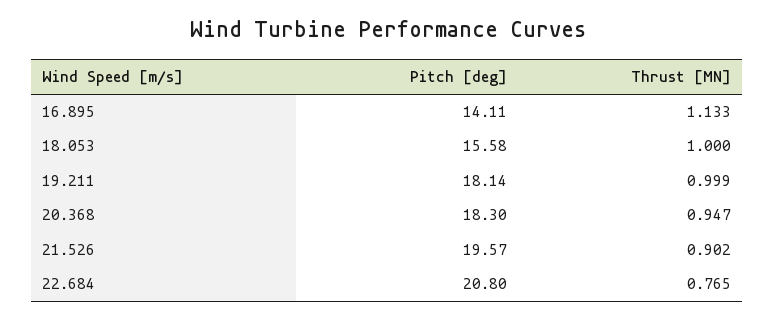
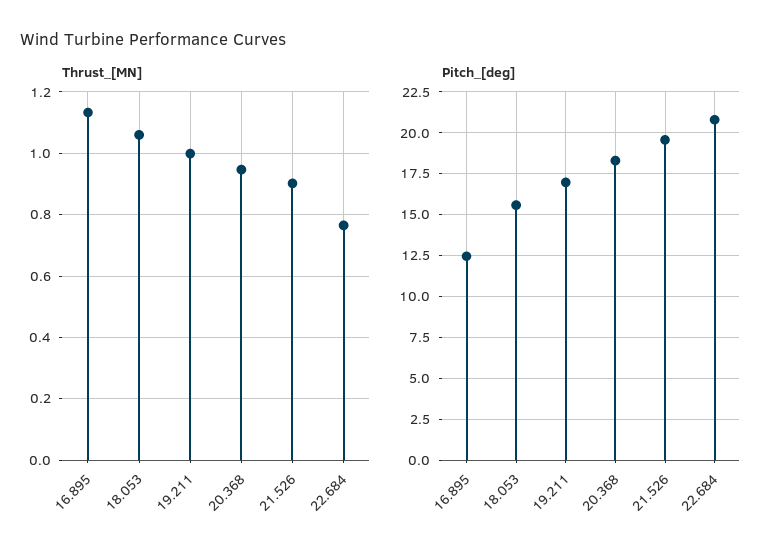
  {
    "Pitch [deg]": {
-     "16.895": 14.11,
+     "16.895": 12.5,
      "18.053": 15.58,
-     "19.211": 18.14,
+     "19.211": 17,
      "20.368": 18.3,
      "21.526": 19.57,
      "22.684": 20.8
    },
    "Thrust [MN]": {
      "16.895": 1.133,
-     "18.053": 1,
+     "18.053": 1.06,
      "19.211": 0.999,
      "20.368": 0.947,
      "21.526": 0.902,
      "22.684": 0.765
    }
  }

